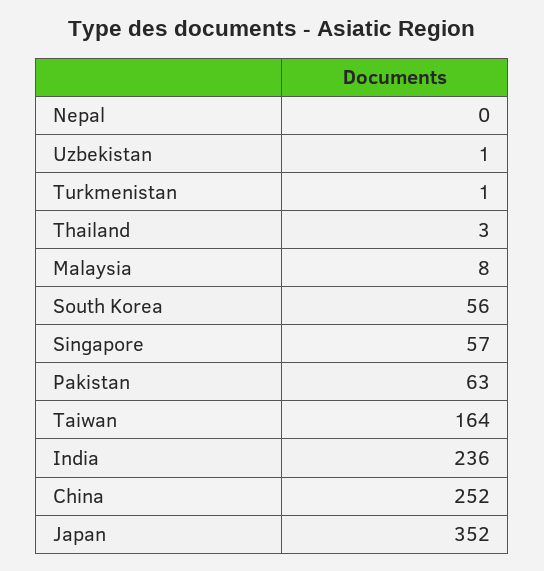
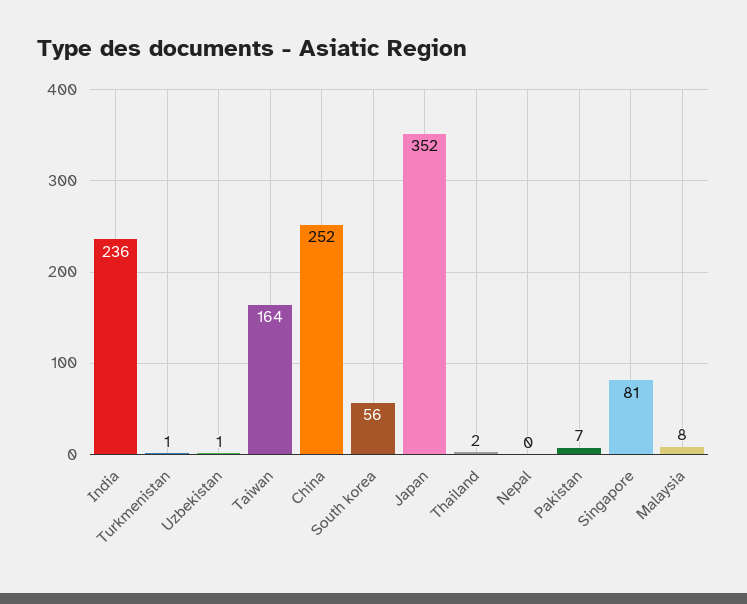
  {
    "Nepal": 0,
    "Uzbekistan": 1,
    "Turkmenistan": 1,
-   "Thailand": 3,
+   "Thailand": 2,
    "Malaysia": 8,
    "South Korea": 56,
-   "Singapore": 57,
+   "Singapore": 81,
-   "Pakistan": 63,
+   "Pakistan": 7,
    "Taiwan": 164,
    "India": 236,
    "China": 252,
    "Japan": 352
  }

